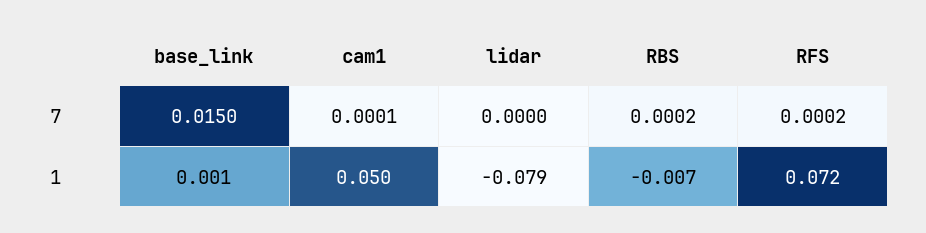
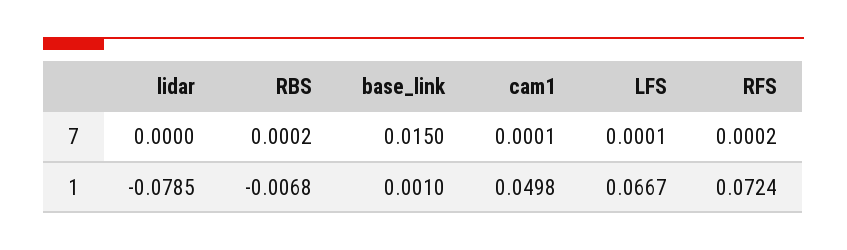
  {
    "base_link": {
      "7": 0.015,
      "1": 0.001
    },
    "cam1": {
      "7": 0.0001,
      "1": 0.0498
    },
    "lidar": {
      "7": 0,
      "1": -0.0785
    },
    "RBS": {
      "7": 0.0002,
      "1": -0.0068
    },
    "RFS": {
      "7": 0.0002,
      "1": 0.0724
-   }
+   },
+   "LFS": {
+     "7": 0.0001,
+     "1": 0.0667
+   }
  }

